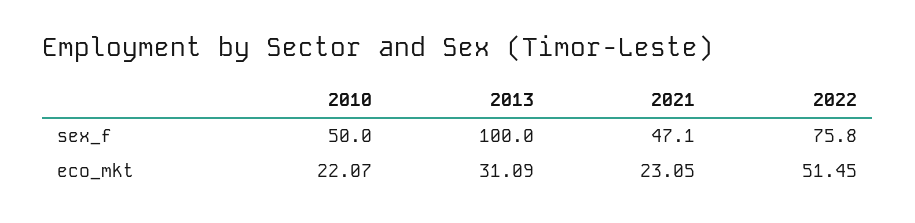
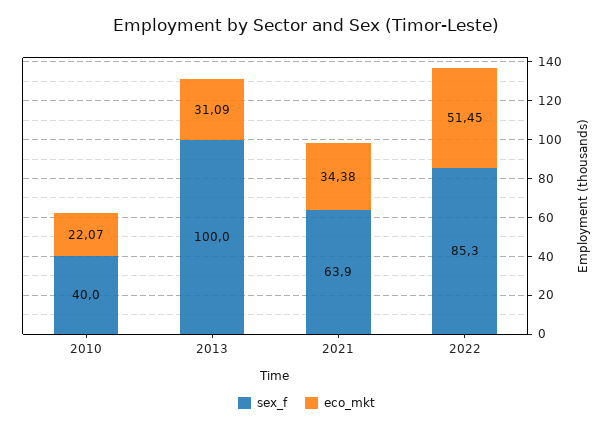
  {
    "sex_f": {
-     "2010": 50,
+     "2010": 40,
      "2013": 100,
-     "2021": 47.1,
+     "2021": 63.9,
-     "2022": 75.8
+     "2022": 85.3
    },
    "eco_mkt": {
      "2010": 22.07,
      "2013": 31.09,
-     "2021": 23.05,
+     "2021": 34.38,
      "2022": 51.45
    }
  }

